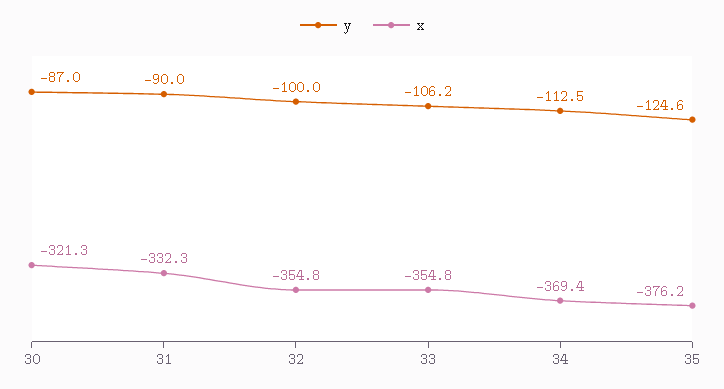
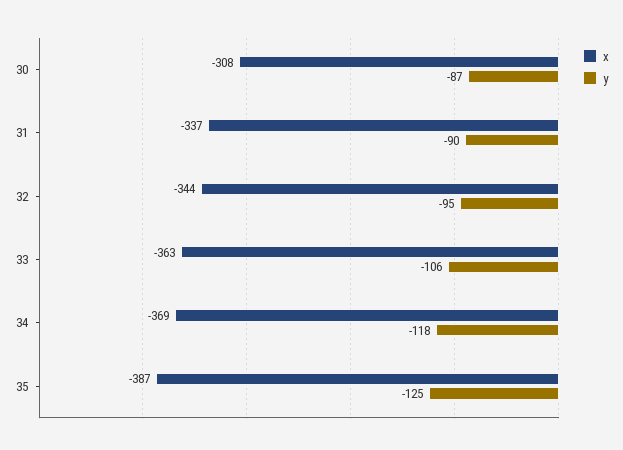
  {
    "y": {
      "30": -87,
      "31": -90,
-     "32": -100,
+     "32": -95,
      "33": -106.2,
-     "34": -112.5,
+     "34": -118,
      "35": -124.6
    },
    "x": {
-     "30": -321.3,
+     "30": -308,
-     "31": -332.3,
+     "31": -337,
-     "32": -354.8,
+     "32": -344,
-     "33": -354.8,
+     "33": -363,
      "34": -369.4,
-     "35": -376.2
+     "35": -387
    }
  }

